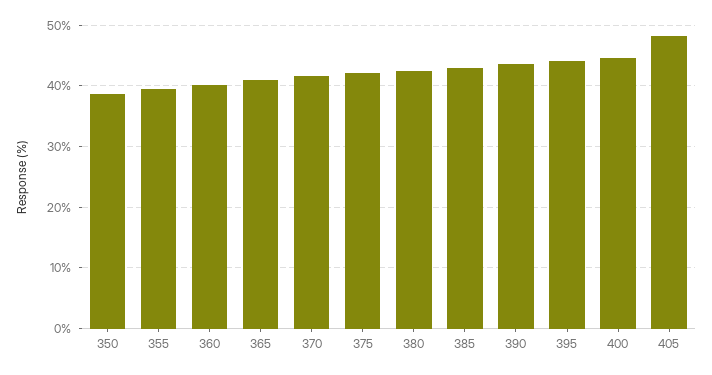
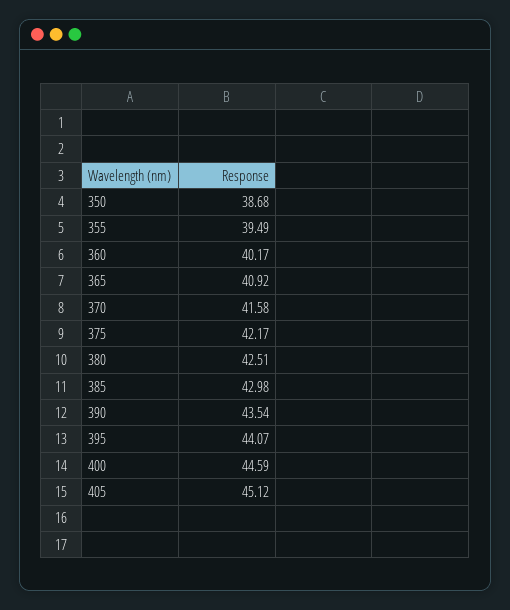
  {
    "350": 38.68,
    "355": 39.49,
    "360": 40.17,
    "365": 40.92,
    "370": 41.58,
    "375": 42.17,
    "380": 42.51,
    "385": 42.98,
    "390": 43.54,
    "395": 44.07,
    "400": 44.59,
-   "405": 48
+   "405": 45.12
  }

